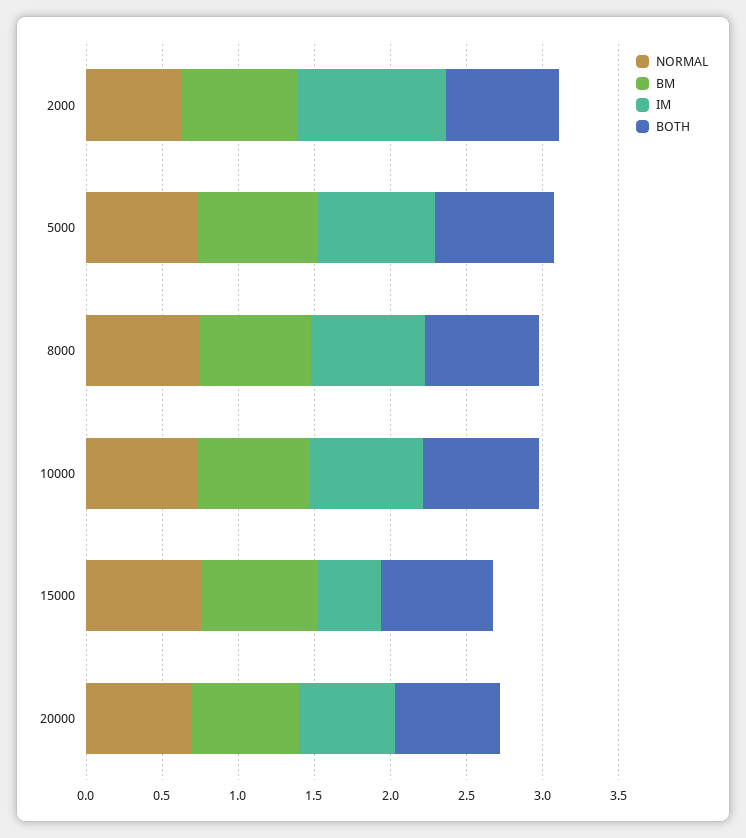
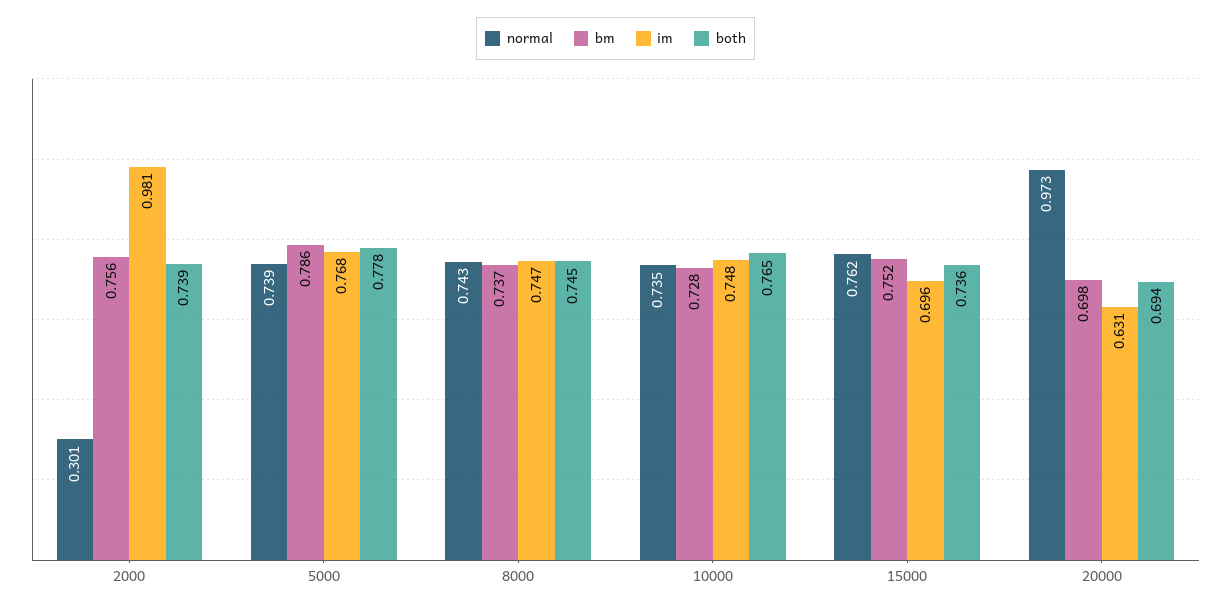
  {
    "NORMAL": {
-     "2000": 0.6,
+     "2000": 0.301,
      "5000": 0.739,
      "8000": 0.743,
      "10000": 0.735,
      "15000": 0.762,
-     "20000": 0.7
+     "20000": 0.973
    },
    "BM": {
      "2000": 0.756,
      "5000": 0.786,
      "8000": 0.737,
      "10000": 0.728,
      "15000": 0.752,
      "20000": 0.698
    },
    "IM": {
      "2000": 0.981,
      "5000": 0.768,
      "8000": 0.747,
      "10000": 0.748,
-     "15000": 0.4,
+     "15000": 0.696,
      "20000": 0.631
    },
    "BOTH": {
      "2000": 0.739,
      "5000": 0.778,
      "8000": 0.745,
      "10000": 0.765,
      "15000": 0.736,
      "20000": 0.694
    }
  }

